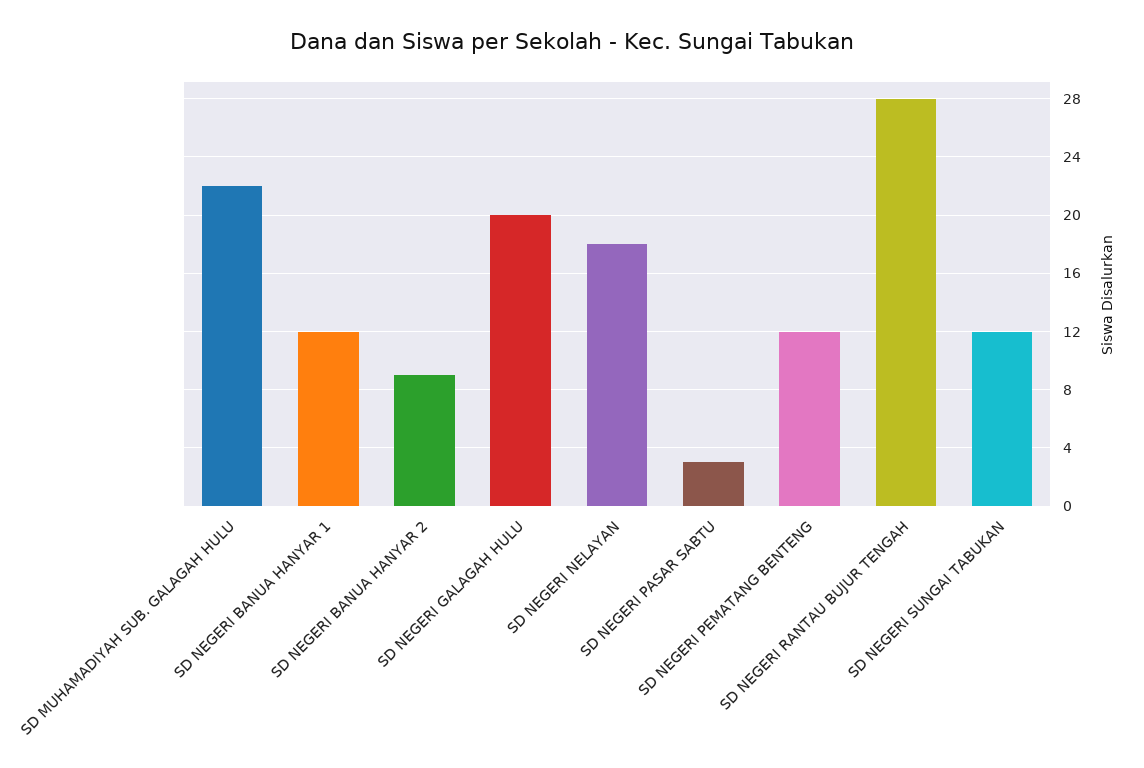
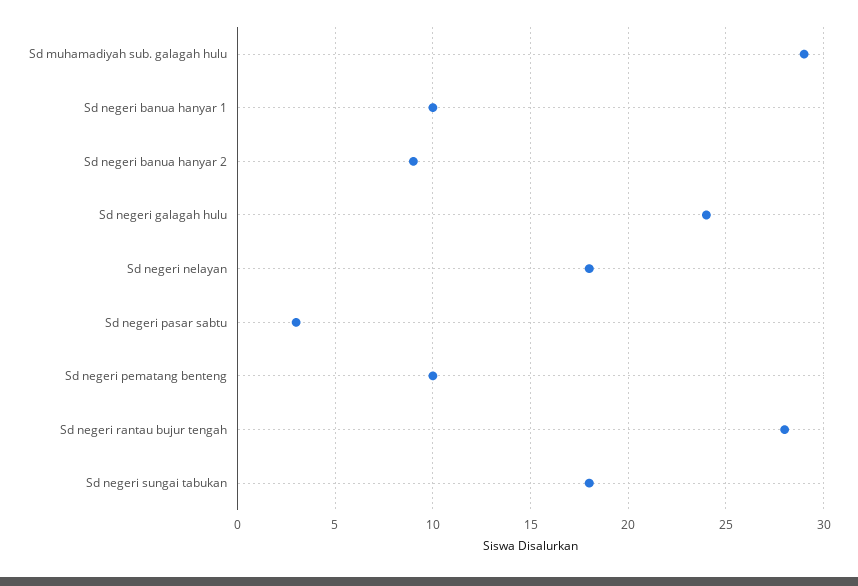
  {
-   "SD MUHAMADIYAH SUB. GALAGAH HULU": 22,
+   "SD MUHAMADIYAH SUB. GALAGAH HULU": 29,
-   "SD NEGERI BANUA HANYAR 1": 12,
+   "SD NEGERI BANUA HANYAR 1": 10,
    "SD NEGERI BANUA HANYAR 2": 9,
-   "SD NEGERI GALAGAH HULU": 20,
+   "SD NEGERI GALAGAH HULU": 24,
    "SD NEGERI NELAYAN": 18,
    "SD NEGERI PASAR SABTU": 3,
-   "SD NEGERI PEMATANG BENTENG": 12,
+   "SD NEGERI PEMATANG BENTENG": 10,
    "SD NEGERI RANTAU BUJUR TENGAH": 28,
-   "SD NEGERI SUNGAI TABUKAN": 12
+   "SD NEGERI SUNGAI TABUKAN": 18
  }

